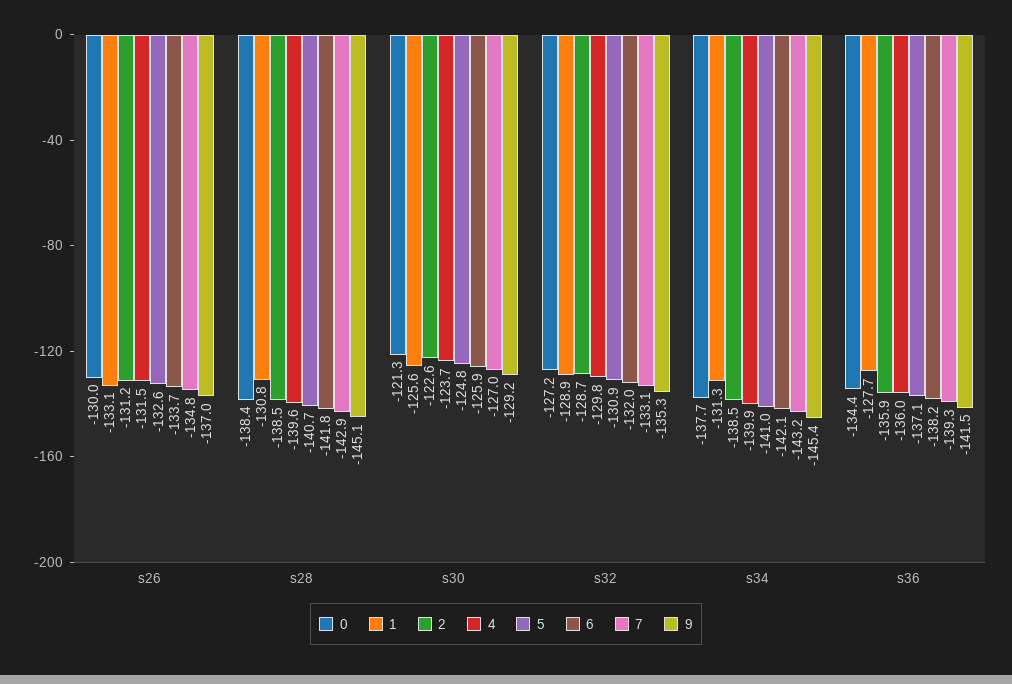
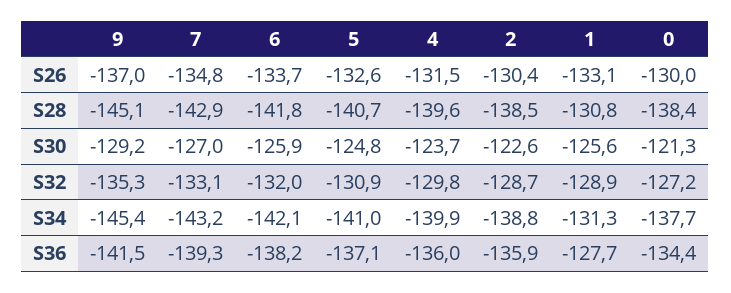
  {
    "0": {
      "s26": -130,
      "s28": -138.4,
      "s30": -121.3,
      "s32": -127.2,
      "s34": -137.7,
      "s36": -134.4
    },
    "1": {
      "s26": -133.1,
      "s28": -130.8,
      "s30": -125.6,
      "s32": -128.9,
      "s34": -131.3,
      "s36": -127.7
    },
    "2": {
-     "s26": -131.2,
+     "s26": -130.4,
      "s28": -138.5,
      "s30": -122.6,
      "s32": -128.7,
-     "s34": -138.5,
+     "s34": -138.8,
      "s36": -135.9
    },
    "4": {
      "s26": -131.5,
      "s28": -139.6,
      "s30": -123.7,
      "s32": -129.8,
      "s34": -139.9,
      "s36": -136
    },
    "5": {
      "s26": -132.6,
      "s28": -140.7,
      "s30": -124.8,
      "s32": -130.9,
      "s34": -141,
      "s36": -137.1
    },
    "6": {
      "s26": -133.7,
      "s28": -141.8,
      "s30": -125.9,
      "s32": -132,
      "s34": -142.1,
      "s36": -138.2
    },
    "7": {
      "s26": -134.8,
      "s28": -142.9,
      "s30": -127,
      "s32": -133.1,
      "s34": -143.2,
      "s36": -139.3
    },
    "9": {
      "s26": -137,
      "s28": -145.1,
      "s30": -129.2,
      "s32": -135.3,
      "s34": -145.4,
      "s36": -141.5
    }
  }

